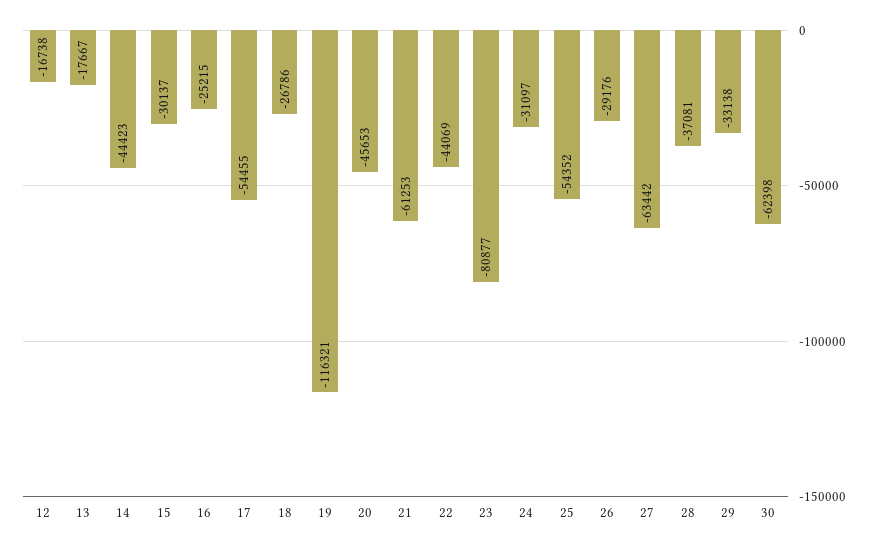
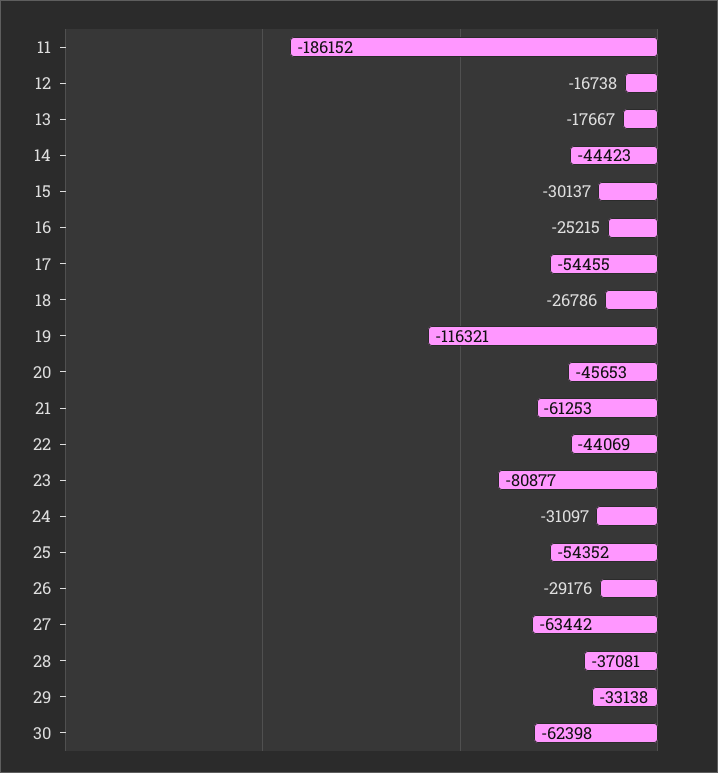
  {
    "12": -16738,
    "13": -17667,
    "14": -44423,
    "15": -30137,
    "16": -25215,
    "17": -54455,
    "18": -26786,
    "19": -116321,
    "20": -45653,
    "21": -61253,
    "22": -44069,
    "23": -80877,
    "24": -31097,
    "25": -54352,
    "26": -29176,
    "27": -63442,
    "28": -37081,
    "29": -33138,
-   "30": -62398
+   "30": -62398,
+   "11": -186152
  }

